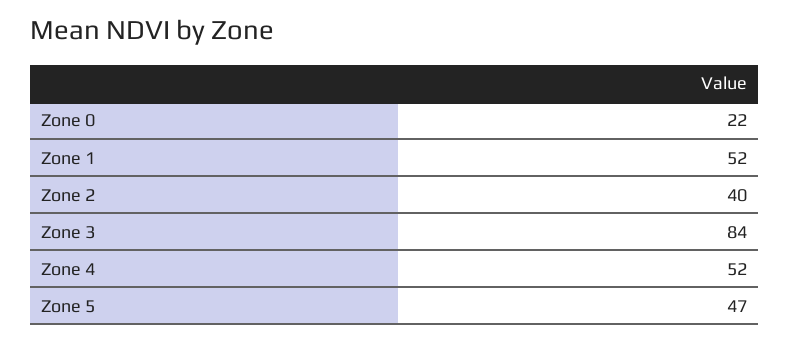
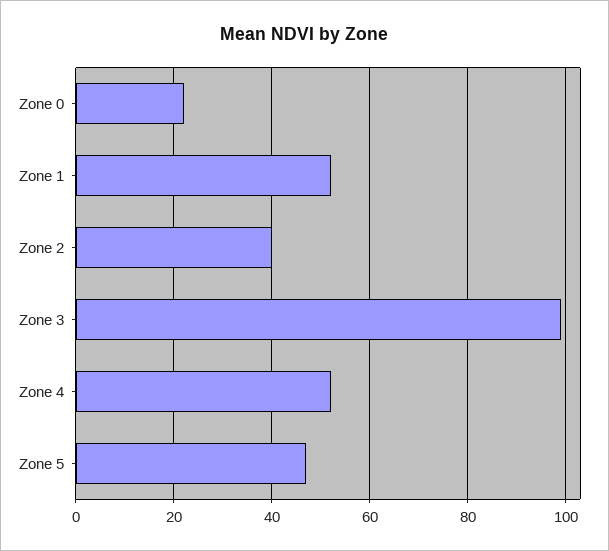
  {
    "Zone 0": 22,
    "Zone 1": 52,
    "Zone 2": 40,
-   "Zone 3": 84,
+   "Zone 3": 100,
    "Zone 4": 52,
    "Zone 5": 47
  }

